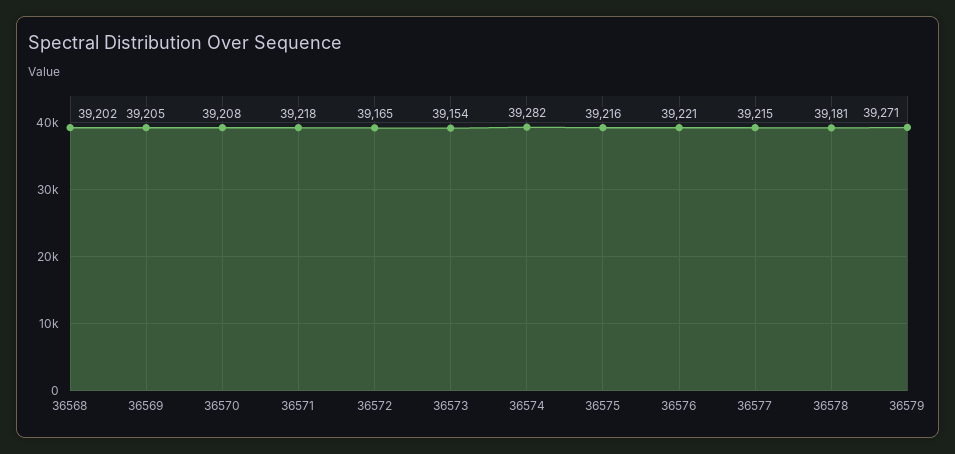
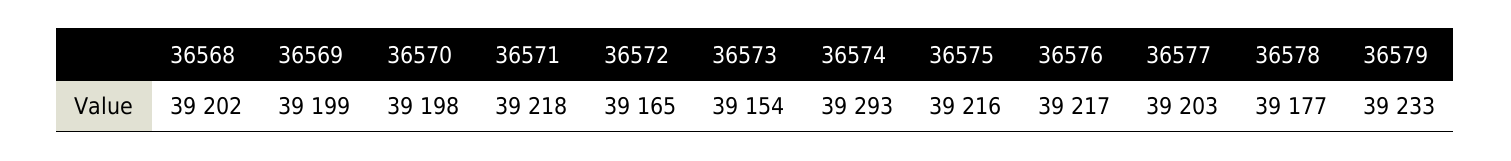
  {
    "36568": 39202,
-   "36569": 39205,
+   "36569": 39199,
-   "36570": 39208,
+   "36570": 39198,
    "36571": 39218,
    "36572": 39165,
    "36573": 39154,
-   "36574": 39282,
+   "36574": 39293,
    "36575": 39216,
-   "36576": 39221,
+   "36576": 39217,
-   "36577": 39215,
+   "36577": 39203,
-   "36578": 39181,
+   "36578": 39177,
-   "36579": 39271
+   "36579": 39233
  }

